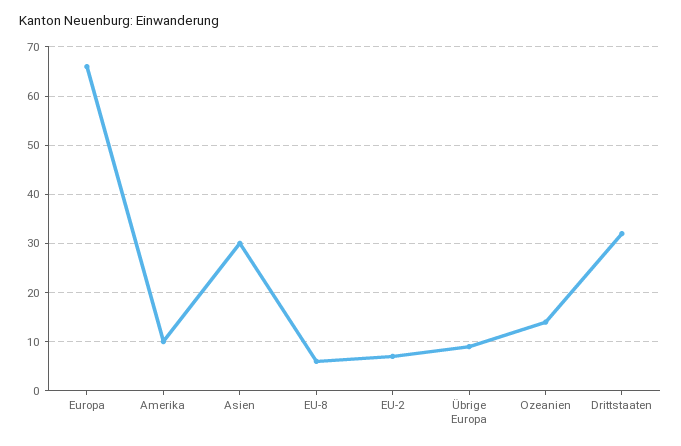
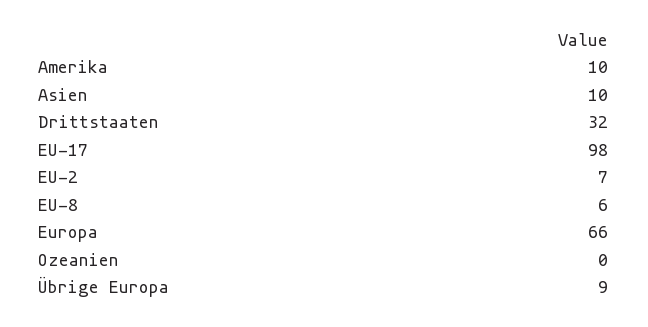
  {
    "Europa": 66,
    "Amerika": 10,
-   "Asien": 30,
+   "Asien": 10,
    "EU-8": 6,
    "EU-2": 7,
    "Übrige Europa": 9,
-   "Ozeanien": 15,
+   "Ozeanien": 0,
-   "Drittstaaten": 32
+   "Drittstaaten": 32,
+   "EU-17": 98
  }

